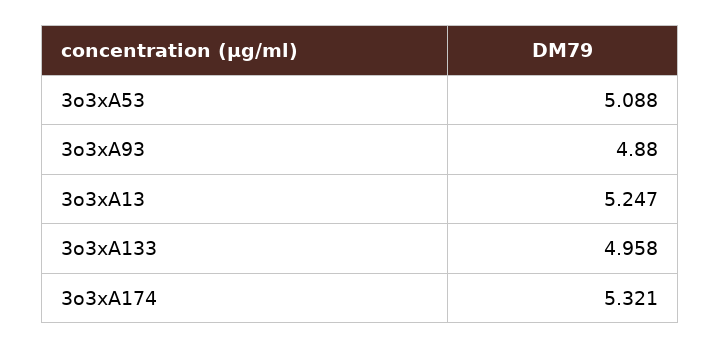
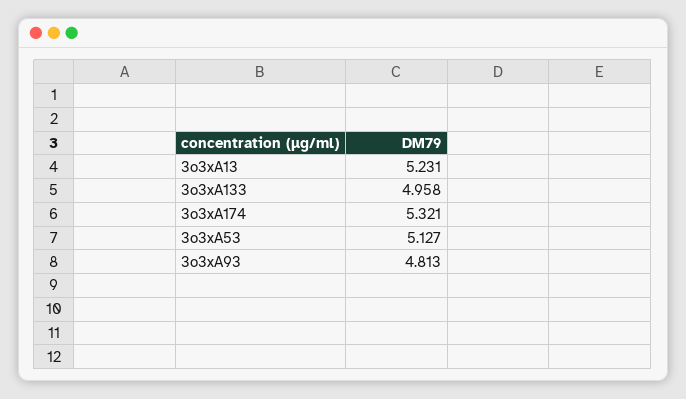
  {
-   "3o3xA53": 5.088,
+   "3o3xA53": 5.127,
-   "3o3xA93": 4.88,
+   "3o3xA93": 4.813,
-   "3o3xA13": 5.247,
+   "3o3xA13": 5.231,
    "3o3xA133": 4.958,
    "3o3xA174": 5.321
  }

